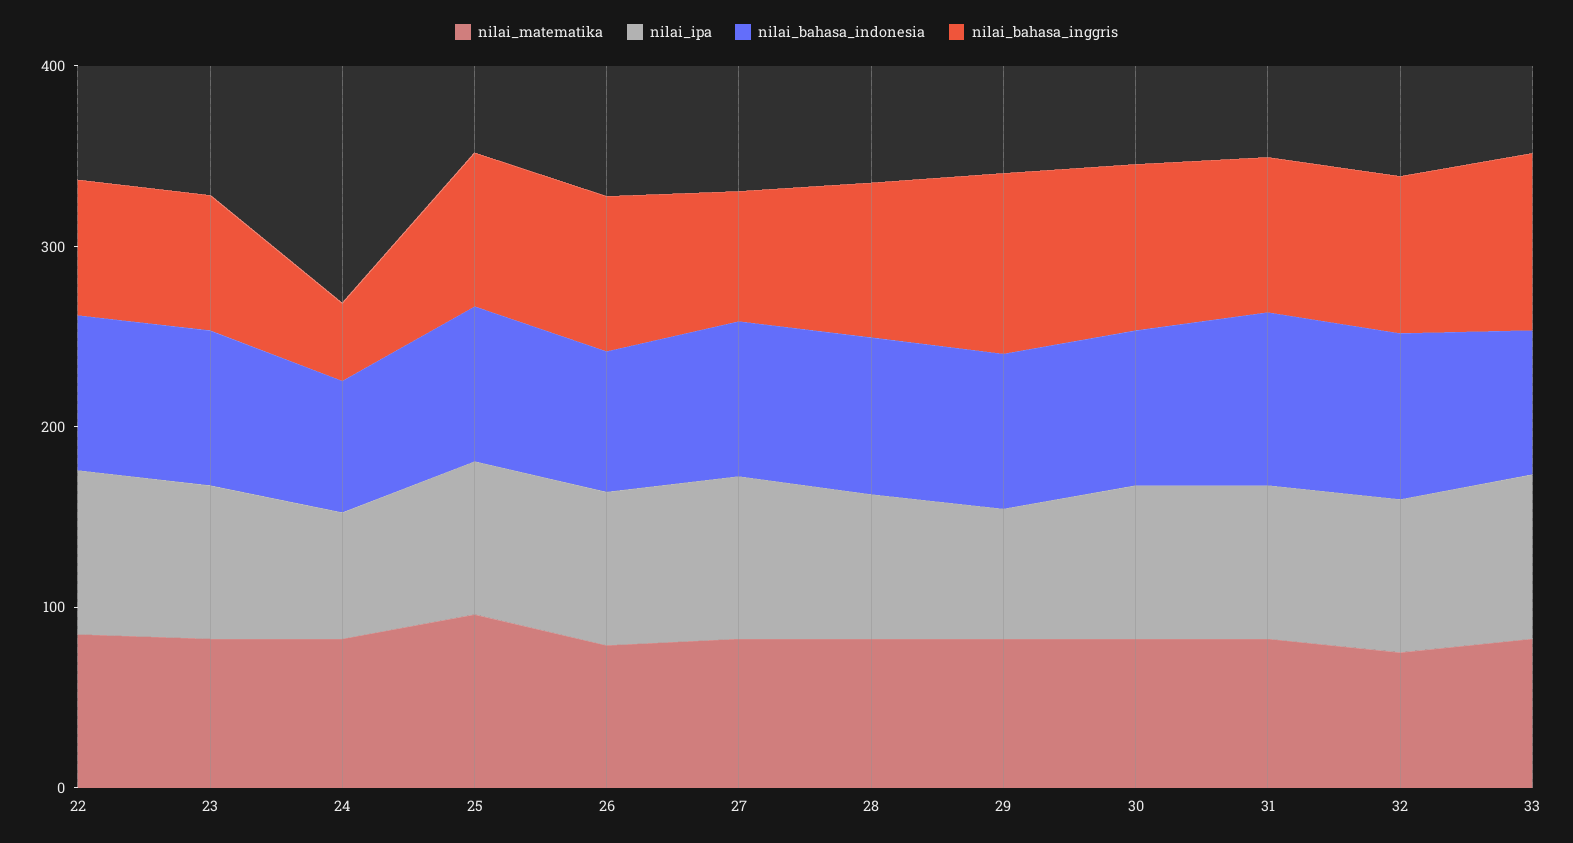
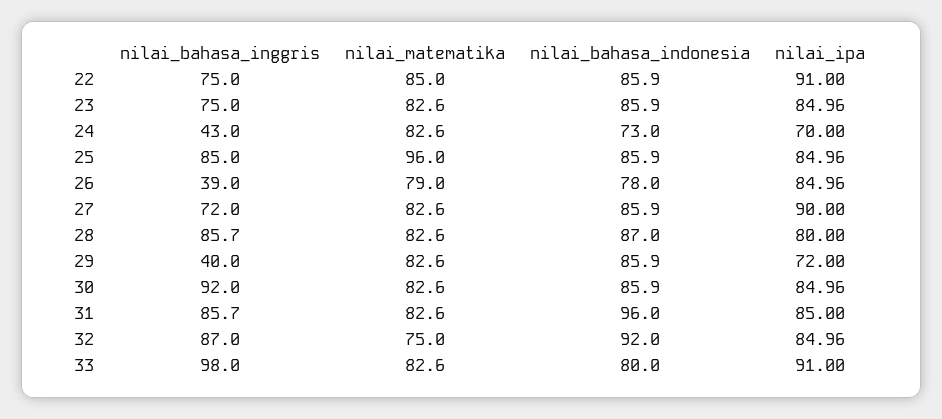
  {
    "nilai_matematika": {
      "22": 85,
      "23": 82.6,
      "24": 82.6,
      "25": 96,
      "26": 79,
      "27": 82.6,
      "28": 82.6,
      "29": 82.6,
      "30": 82.6,
      "31": 82.6,
      "32": 75,
      "33": 82.6
    },
    "nilai_ipa": {
      "22": 91,
      "23": 84.96,
      "24": 70,
      "25": 84.96,
      "26": 84.96,
      "27": 90,
      "28": 80,
      "29": 72,
      "30": 84.96,
      "31": 85,
      "32": 84.96,
      "33": 91
    },
    "nilai_bahasa_indonesia": {
      "22": 85.9,
      "23": 85.9,
      "24": 73,
      "25": 85.9,
      "26": 78,
      "27": 85.9,
      "28": 87,
      "29": 85.9,
      "30": 85.9,
      "31": 96,
      "32": 92,
      "33": 80
    },
    "nilai_bahasa_inggris": {
      "22": 75,
      "23": 75,
      "24": 43,
      "25": 85,
-     "26": 80,
+     "26": 39,
      "27": 72,
      "28": 85.7,
-     "29": 100,
+     "29": 40,
      "30": 92,
      "31": 85.7,
      "32": 87,
      "33": 98
    }
  }

